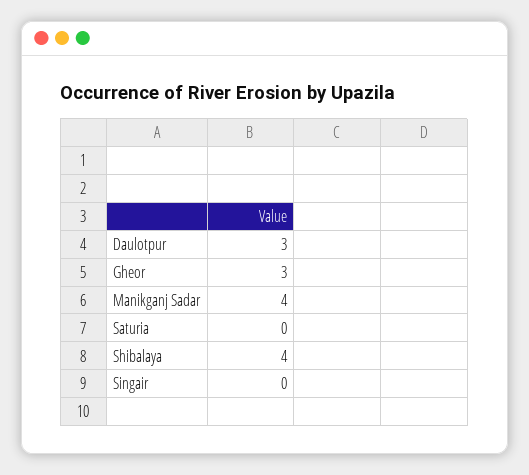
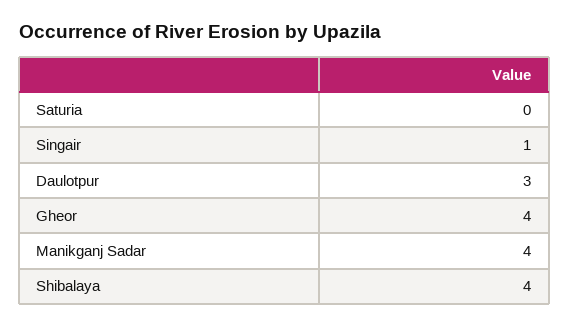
  {
    "Daulotpur": 3,
-   "Gheor": 3,
+   "Gheor": 4,
    "Manikganj Sadar": 4,
    "Saturia": 0,
    "Shibalaya": 4,
-   "Singair": 0
+   "Singair": 1
  }

